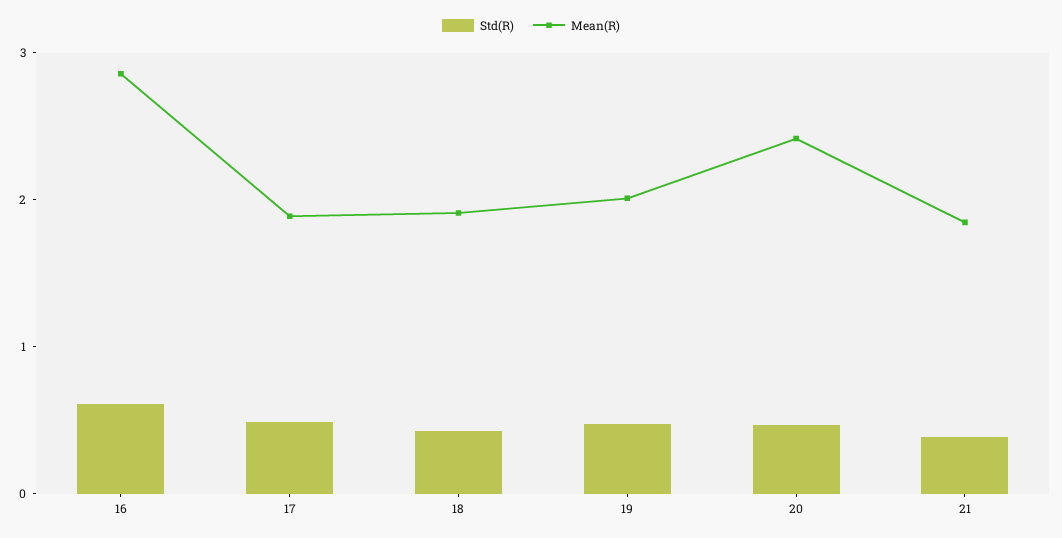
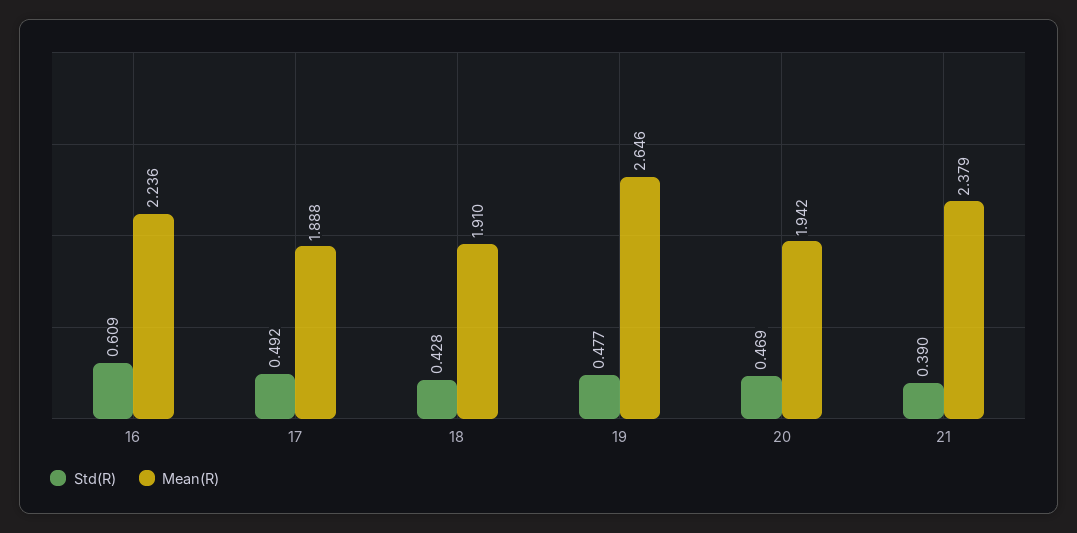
  {
    "Std(R)": {
      "16": 0.609,
      "17": 0.492,
      "18": 0.428,
      "19": 0.477,
      "20": 0.469,
      "21": 0.39
    },
    "Mean(R)": {
-     "16": 2.8,
+     "16": 2.236,
      "17": 1.888,
      "18": 1.91,
-     "19": 2,
+     "19": 2.646,
-     "20": 2.4,
+     "20": 1.942,
-     "21": 1.8
+     "21": 2.379
    }
  }

